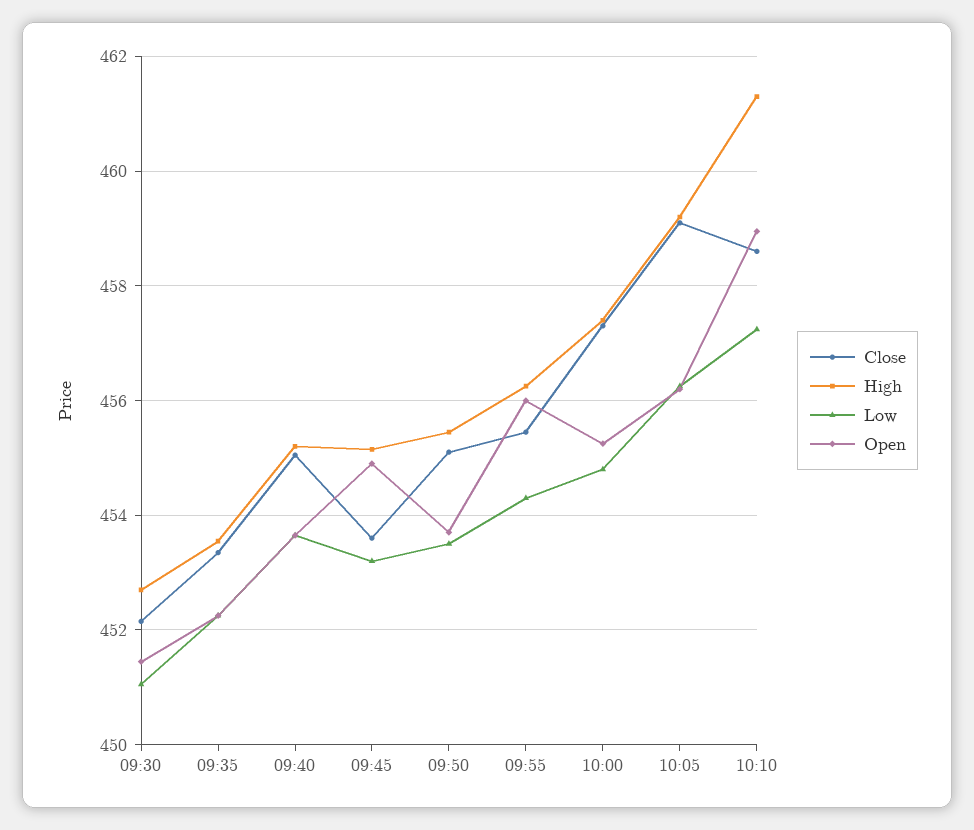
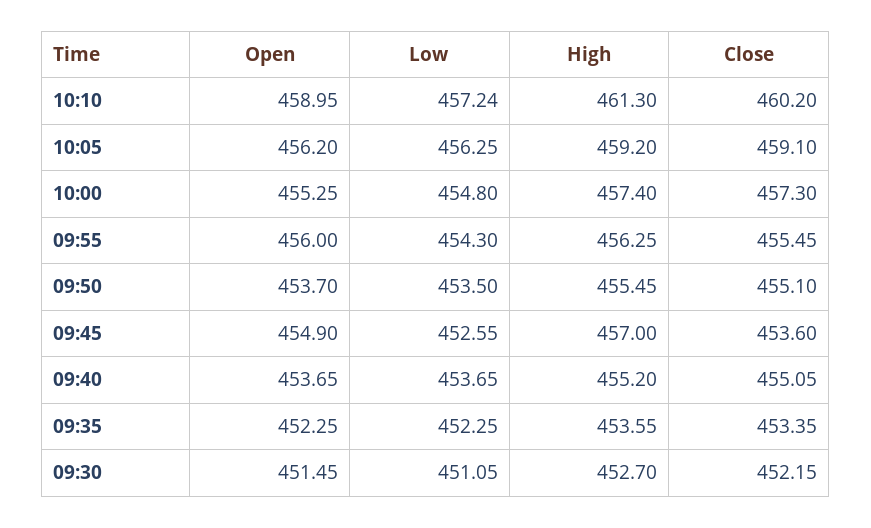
  {
    "Close": {
      "09:30": 452.15,
      "09:35": 453.35,
      "09:40": 455.05,
      "09:45": 453.6,
      "09:50": 455.1,
      "09:55": 455.45,
      "10:00": 457.3,
      "10:05": 459.1,
-     "10:10": 458.6
+     "10:10": 460.2
    },
    "High": {
      "09:30": 452.7,
      "09:35": 453.55,
      "09:40": 455.2,
-     "09:45": 455.2,
+     "09:45": 457,
      "09:50": 455.45,
      "09:55": 456.25,
      "10:00": 457.4,
      "10:05": 459.2,
      "10:10": 461.3
    },
    "Low": {
      "09:30": 451.05,
      "09:35": 452.25,
      "09:40": 453.65,
-     "09:45": 453.2,
+     "09:45": 452.55,
      "09:50": 453.5,
      "09:55": 454.3,
      "10:00": 454.8,
      "10:05": 456.25,
      "10:10": 457.24
    },
    "Open": {
      "09:30": 451.45,
      "09:35": 452.25,
      "09:40": 453.65,
      "09:45": 454.9,
      "09:50": 453.7,
      "09:55": 456,
      "10:00": 455.25,
      "10:05": 456.2,
      "10:10": 458.95
    }
  }

